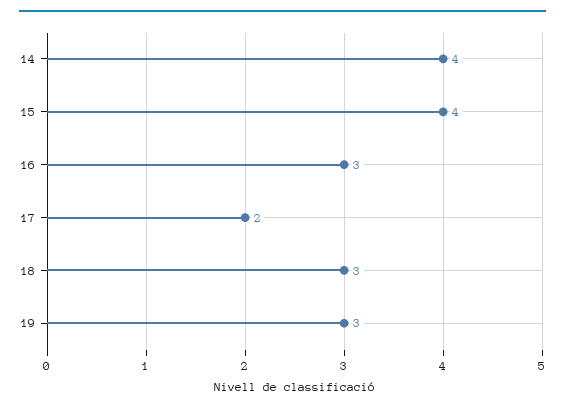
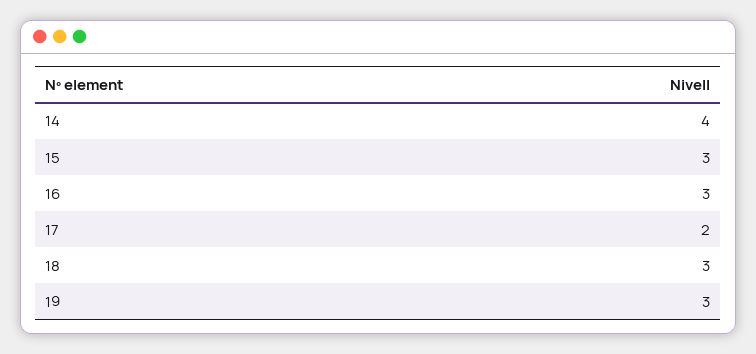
  {
    "14": 4,
-   "15": 4,
+   "15": 3,
    "16": 3,
    "17": 2,
    "18": 3,
    "19": 3
  }

